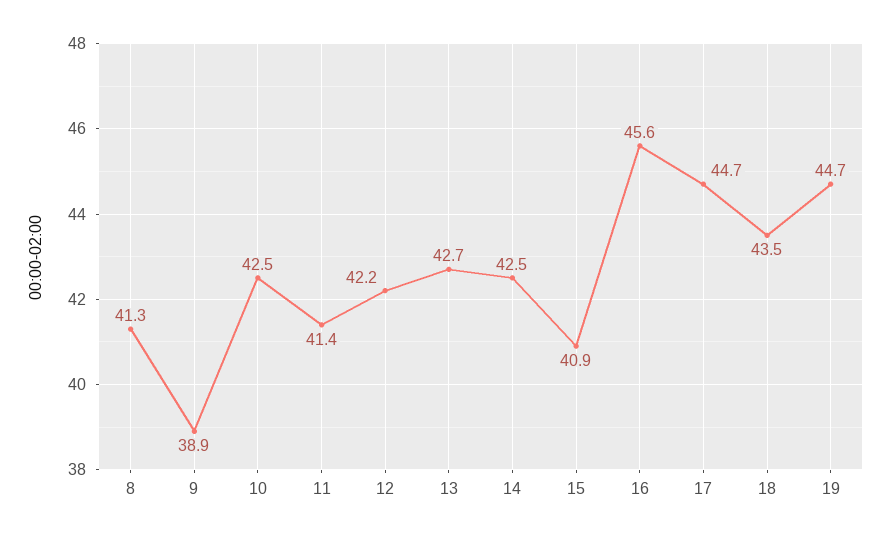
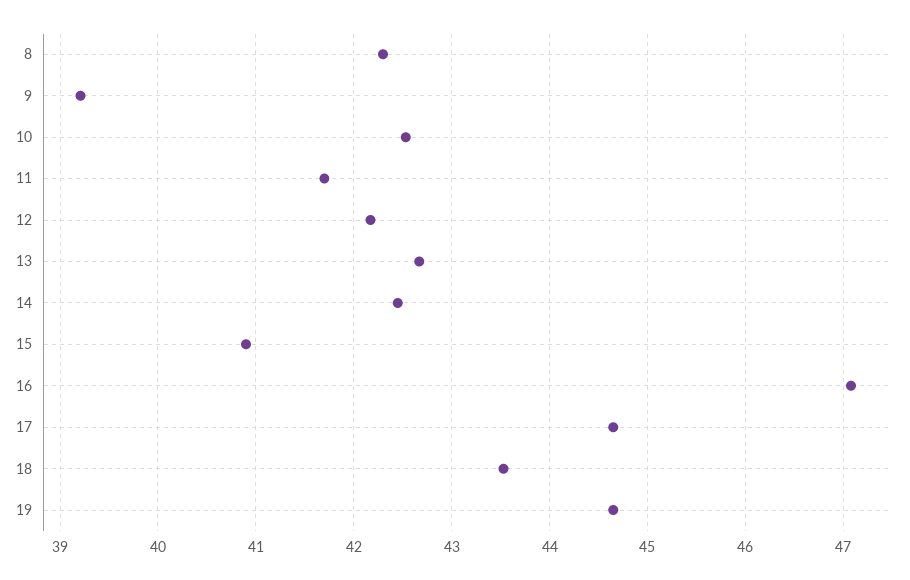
  {
-   "8": 41.3,
+   "8": 42.3,
-   "9": 38.9,
+   "9": 39.2,
    "10": 42.5,
-   "11": 41.4,
+   "11": 41.7,
    "12": 42.2,
    "13": 42.7,
    "14": 42.5,
    "15": 40.9,
-   "16": 45.6,
+   "16": 47.1,
    "17": 44.7,
    "18": 43.5,
    "19": 44.7
  }

